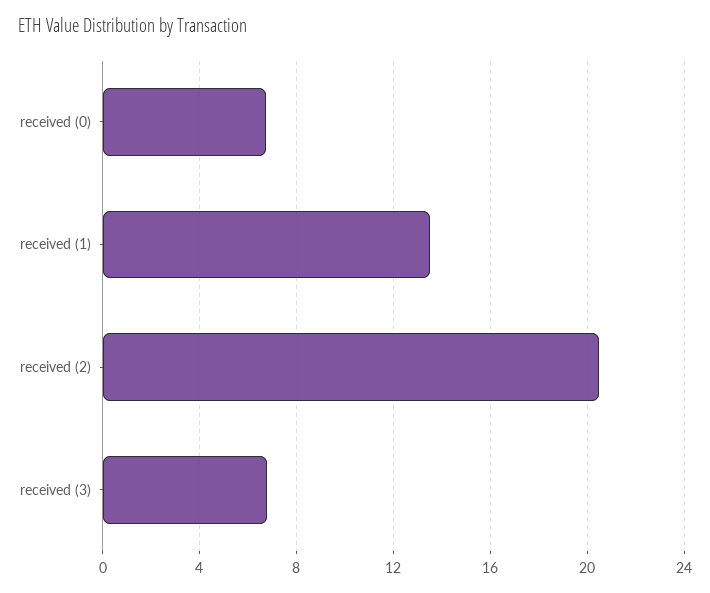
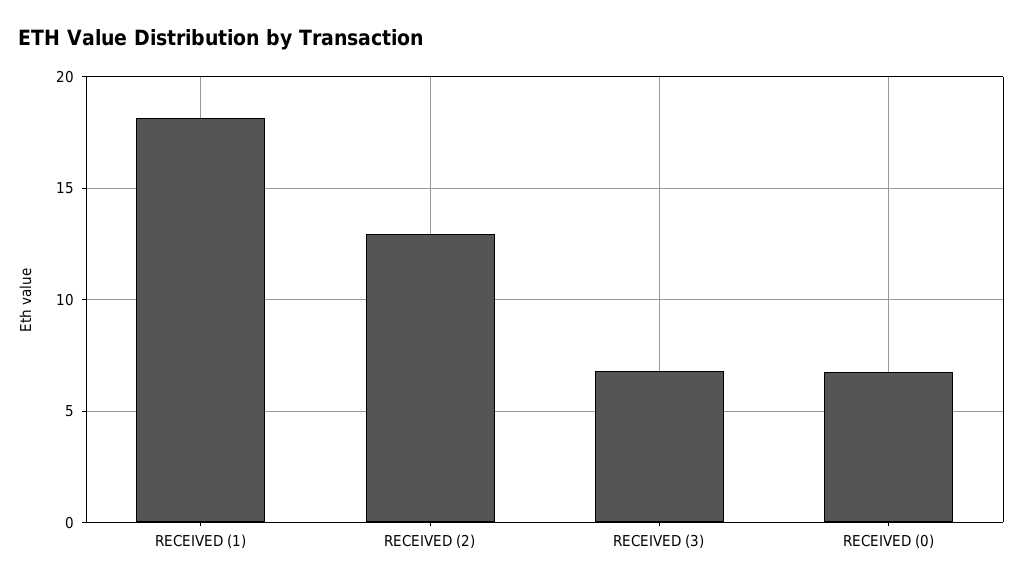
  {
    "received (0)": 6.5,
-   "received (1)": 13.5,
+   "received (1)": 18,
-   "received (2)": 20.5,
+   "received (2)": 13,
    "received (3)": 7
  }

